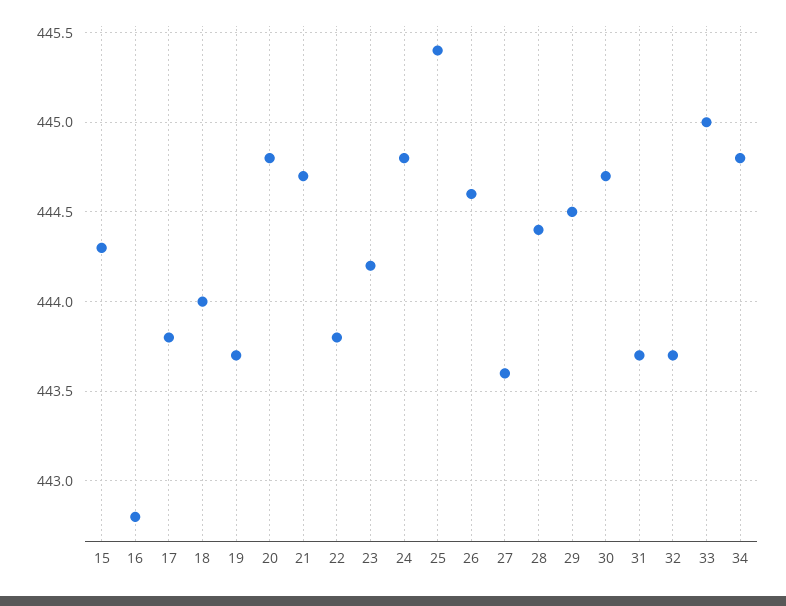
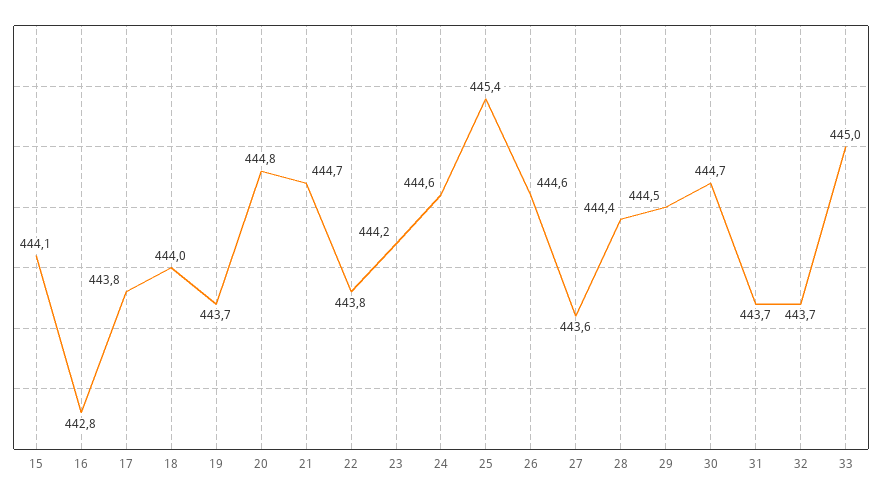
  {
-   "15": 444.3,
+   "15": 444.1,
    "16": 442.8,
    "17": 443.8,
    "18": 444,
    "19": 443.7,
    "20": 444.8,
    "21": 444.7,
    "22": 443.8,
    "23": 444.2,
-   "24": 444.8,
+   "24": 444.6,
    "25": 445.4,
    "26": 444.6,
    "27": 443.6,
    "28": 444.4,
    "29": 444.5,
    "30": 444.7,
    "31": 443.7,
    "32": 443.7,
-   "33": 445,
+   "33": 445
-   "34": 444.8
  }

